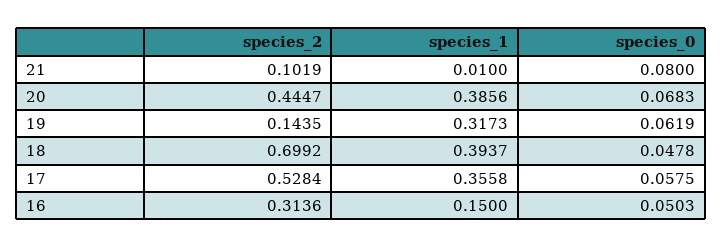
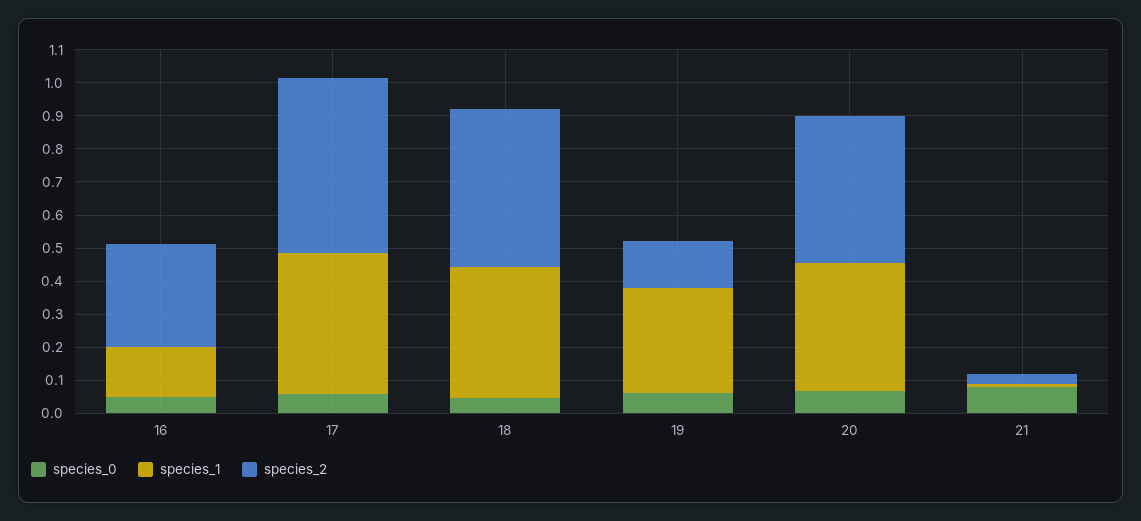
  {
    "species_2": {
-     "21": 0.1019,
+     "21": 0.025,
      "20": 0.4447,
      "19": 0.1435,
-     "18": 0.6992,
+     "18": 0.475,
      "17": 0.5284,
      "16": 0.3136
    },
    "species_1": {
      "21": 0.01,
      "20": 0.3856,
      "19": 0.3173,
      "18": 0.3937,
-     "17": 0.3558,
+     "17": 0.425,
      "16": 0.15
    },
    "species_0": {
      "21": 0.08,
      "20": 0.0683,
      "19": 0.0619,
      "18": 0.0478,
      "17": 0.0575,
      "16": 0.0503
    }
  }

